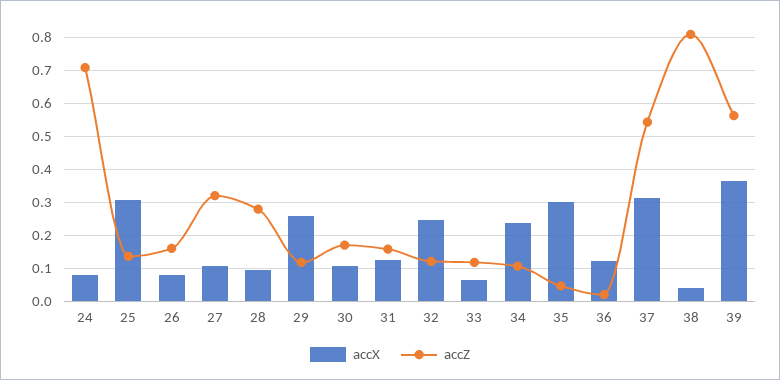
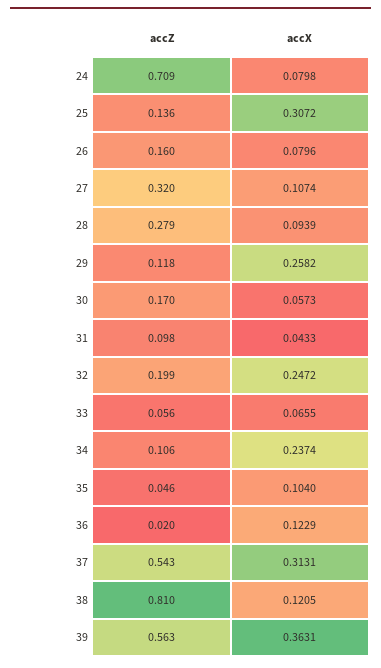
  {
    "accX": {
      "24": 0.0798,
      "25": 0.3072,
      "26": 0.0796,
      "27": 0.1074,
      "28": 0.0939,
      "29": 0.2582,
-     "30": 0.1,
+     "30": 0.0573,
-     "31": 0.12,
+     "31": 0.0433,
      "32": 0.2472,
      "33": 0.0655,
      "34": 0.2374,
-     "35": 0.3,
+     "35": 0.104,
      "36": 0.1229,
      "37": 0.3131,
-     "38": 0.04,
+     "38": 0.1205,
      "39": 0.3631
    },
    "accZ": {
      "24": 0.709,
      "25": 0.136,
      "26": 0.16,
      "27": 0.32,
      "28": 0.279,
      "29": 0.118,
      "30": 0.17,
-     "31": 0.16,
+     "31": 0.098,
-     "32": 0.12,
+     "32": 0.199,
-     "33": 0.12,
+     "33": 0.056,
      "34": 0.106,
      "35": 0.046,
      "36": 0.02,
      "37": 0.543,
      "38": 0.81,
      "39": 0.563
    }
  }

